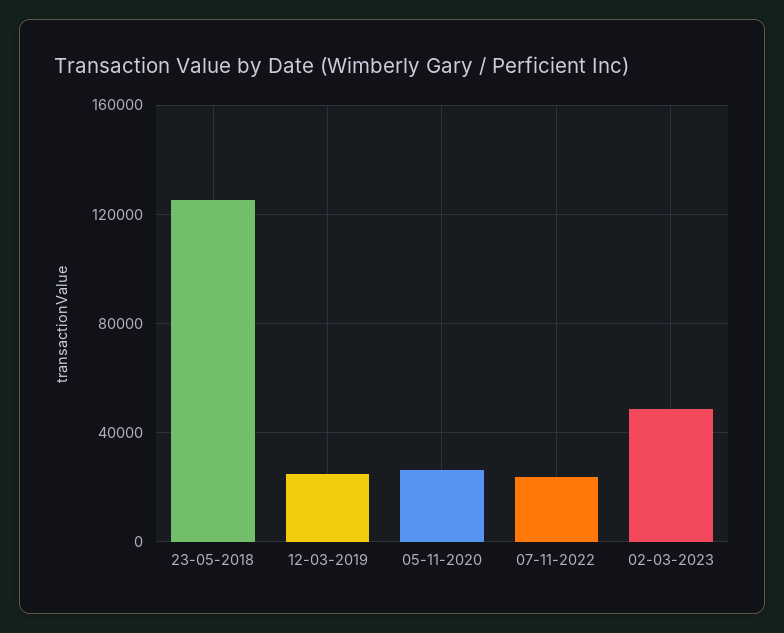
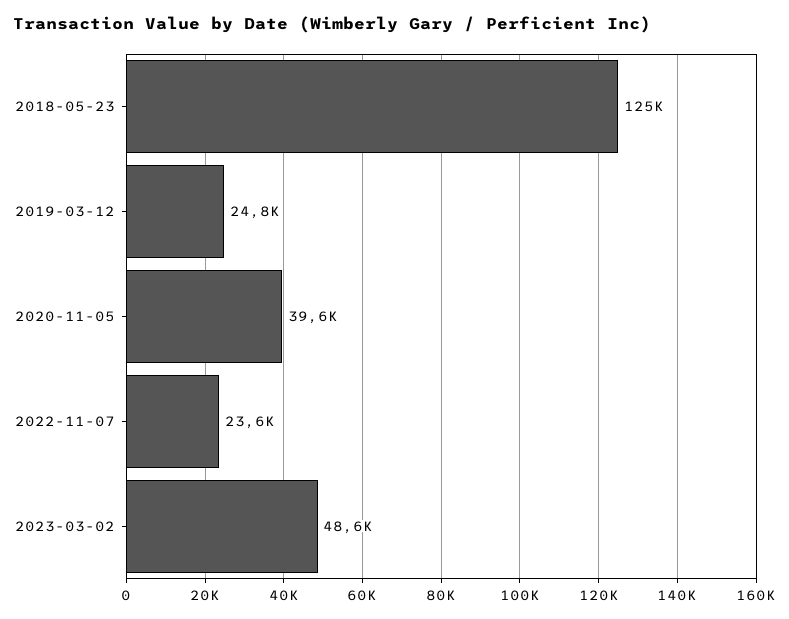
  {
    "23-05-2018": 125000,
    "12-03-2019": 24800,
-   "05-11-2020": 25000,
+   "05-11-2020": 39600,
    "07-11-2022": 23600,
    "02-03-2023": 48600
  }

